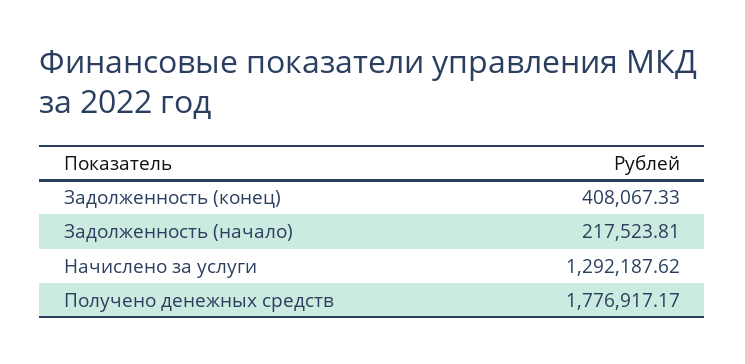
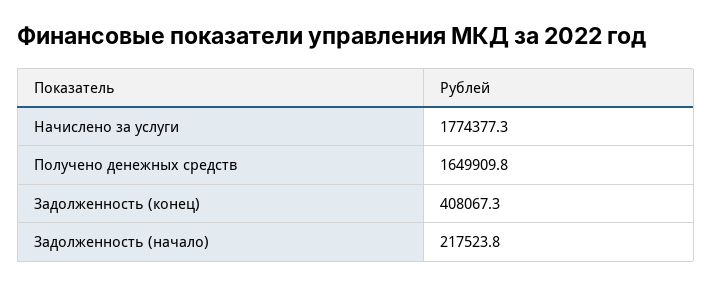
  {
    "Задолженность (конец)": 408067.33,
    "Задолженность (начало)": 217523.81,
-   "Начислено за услуги": 1292187.62,
+   "Начислено за услуги": 1774377.3,
-   "Получено денежных средств": 1776917.17
+   "Получено денежных средств": 1649909.8
  }

